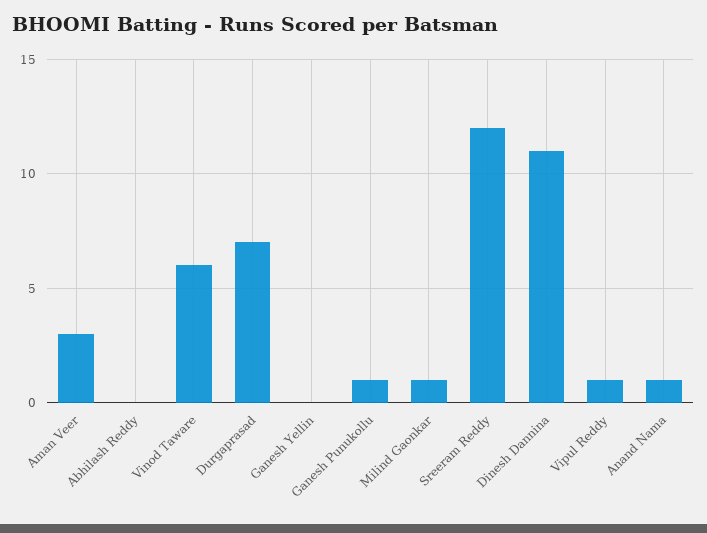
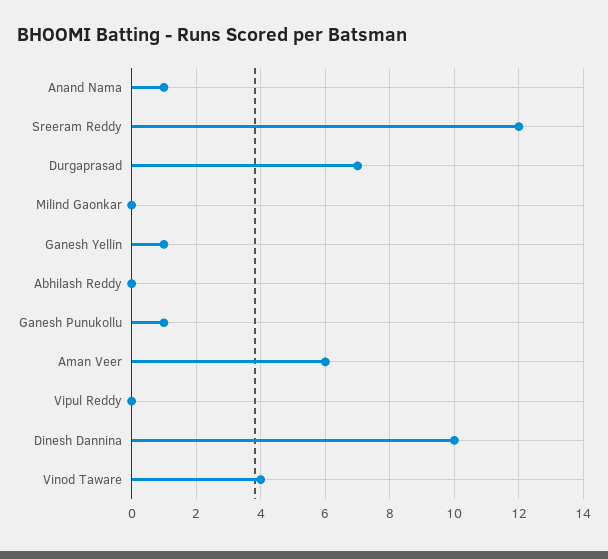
  {
-   "Aman Veer": 3,
+   "Aman Veer": 6,
    "Abhilash Reddy": 0,
-   "Vinod Taware": 6,
+   "Vinod Taware": 4,
    "Durgaprasad": 7,
-   "Ganesh Yellin": 0,
+   "Ganesh Yellin": 1,
    "Ganesh Punukollu": 1,
-   "Milind Gaonkar": 1,
+   "Milind Gaonkar": 0,
    "Sreeram Reddy": 12,
-   "Dinesh Dannina": 11,
+   "Dinesh Dannina": 10,
-   "Vipul Reddy": 1,
+   "Vipul Reddy": 0,
    "Anand Nama": 1
  }

